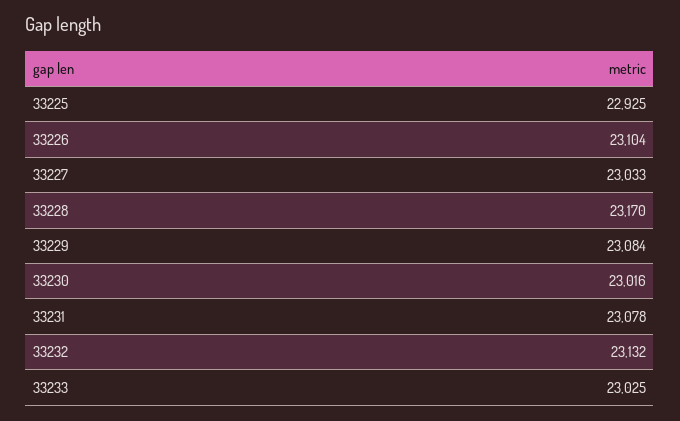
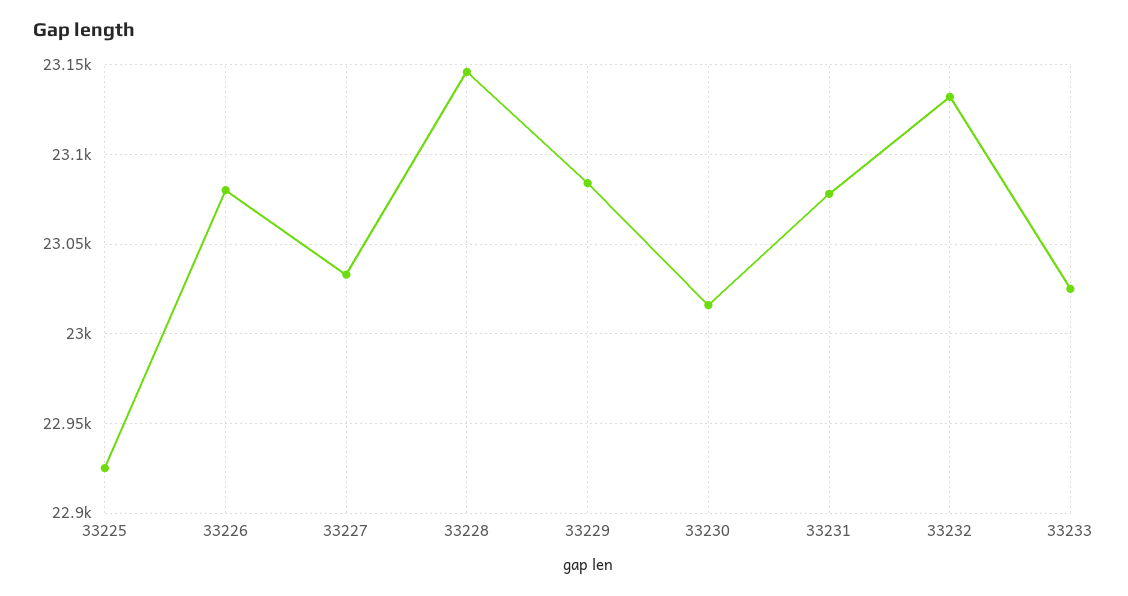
  {
    "33225": 22925,
-   "33226": 23104,
+   "33226": 23080,
    "33227": 23033,
-   "33228": 23170,
+   "33228": 23145,
    "33229": 23084,
    "33230": 23016,
    "33231": 23078,
    "33232": 23132,
    "33233": 23025
  }

